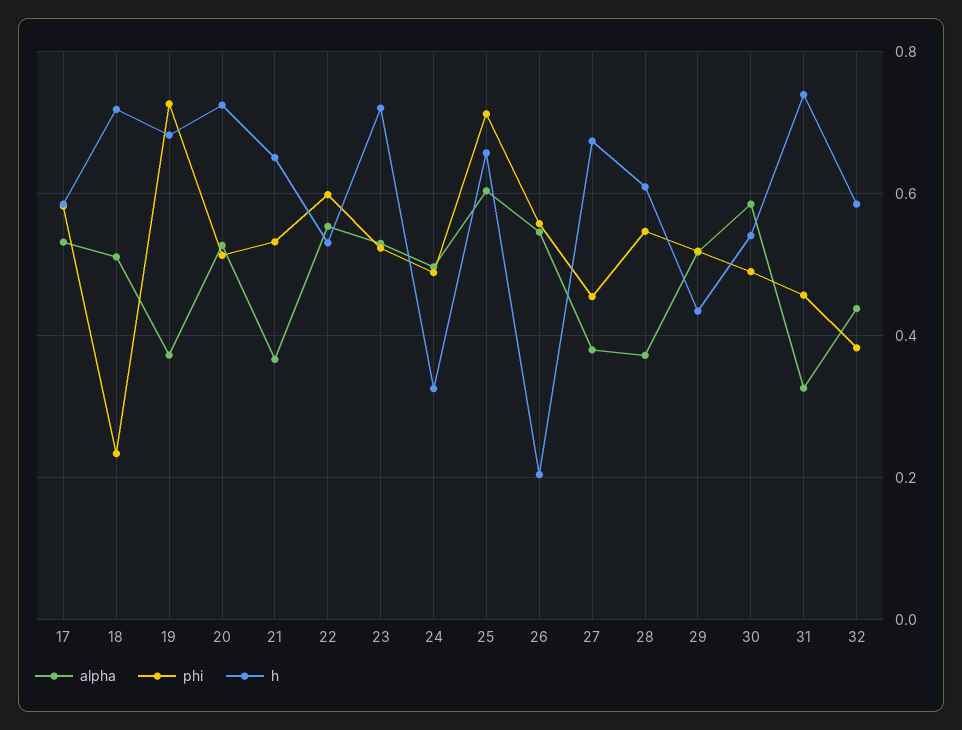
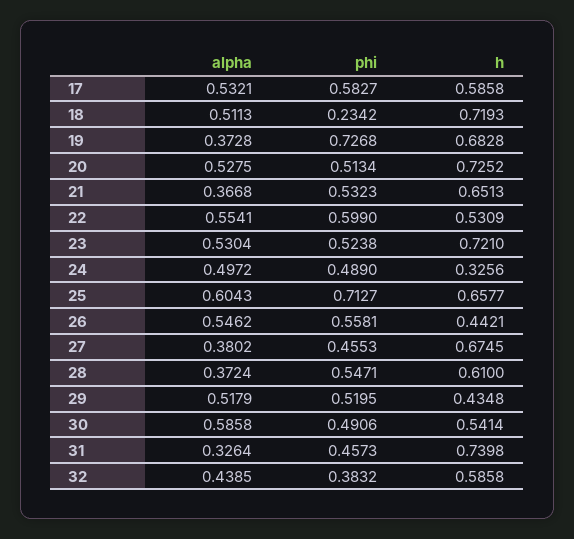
  {
    "alpha": {
      "17": 0.5321,
      "18": 0.5113,
      "19": 0.3728,
      "20": 0.5275,
      "21": 0.3668,
      "22": 0.5541,
      "23": 0.5304,
      "24": 0.4972,
      "25": 0.6043,
      "26": 0.5462,
      "27": 0.3802,
      "28": 0.3724,
      "29": 0.5179,
      "30": 0.5858,
      "31": 0.3264,
      "32": 0.4385
    },
    "phi": {
      "17": 0.5827,
      "18": 0.2342,
      "19": 0.7268,
      "20": 0.5134,
      "21": 0.5323,
      "22": 0.599,
      "23": 0.5238,
      "24": 0.489,
      "25": 0.7127,
      "26": 0.5581,
      "27": 0.4553,
      "28": 0.5471,
      "29": 0.5195,
      "30": 0.4906,
      "31": 0.4573,
      "32": 0.3832
    },
    "h": {
      "17": 0.5858,
      "18": 0.7193,
      "19": 0.6828,
      "20": 0.7252,
      "21": 0.6513,
      "22": 0.5309,
      "23": 0.721,
      "24": 0.3256,
      "25": 0.6577,
-     "26": 0.2,
+     "26": 0.4421,
      "27": 0.6745,
      "28": 0.61,
      "29": 0.4348,
      "30": 0.5414,
      "31": 0.7398,
      "32": 0.5858
    }
  }

